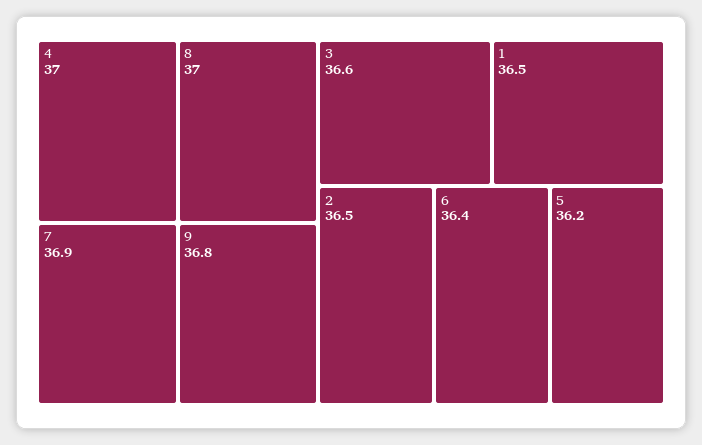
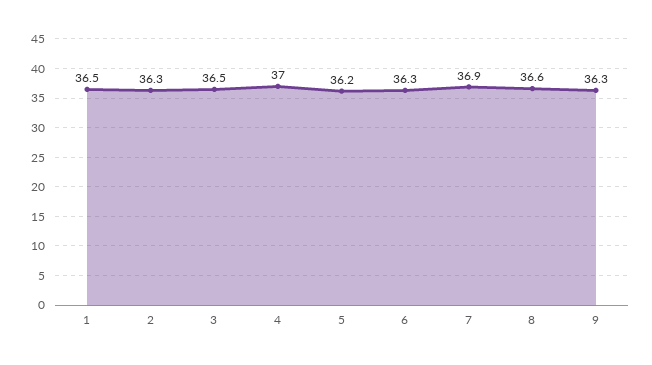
  {
    "4": 37,
-   "8": 37,
+   "8": 36.6,
    "7": 36.9,
-   "9": 36.8,
+   "9": 36.3,
-   "3": 36.6,
+   "3": 36.5,
    "1": 36.5,
-   "2": 36.5,
+   "2": 36.3,
-   "6": 36.4,
+   "6": 36.3,
    "5": 36.2
  }

